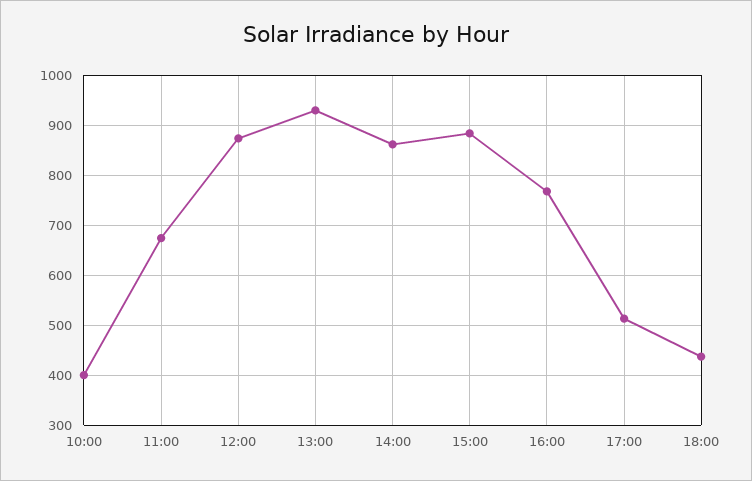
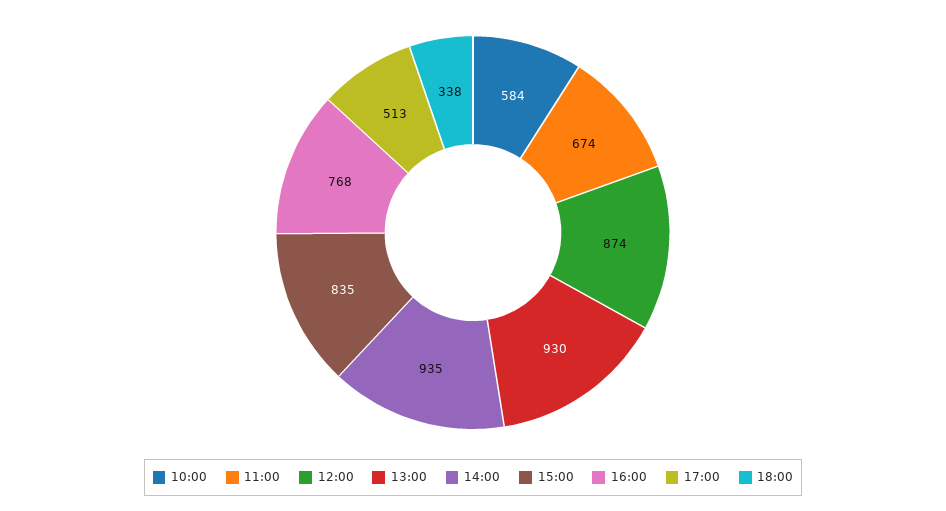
  {
-   "10:00": 400,
+   "10:00": 584,
    "11:00": 674,
    "12:00": 874,
    "13:00": 930,
-   "14:00": 860,
+   "14:00": 935,
-   "15:00": 880,
+   "15:00": 835,
    "16:00": 768,
    "17:00": 513,
-   "18:00": 440
+   "18:00": 338
  }

